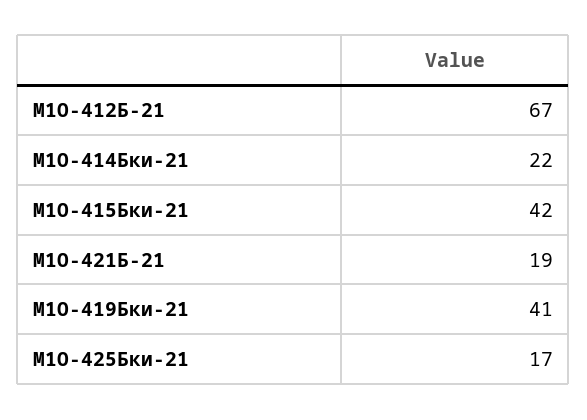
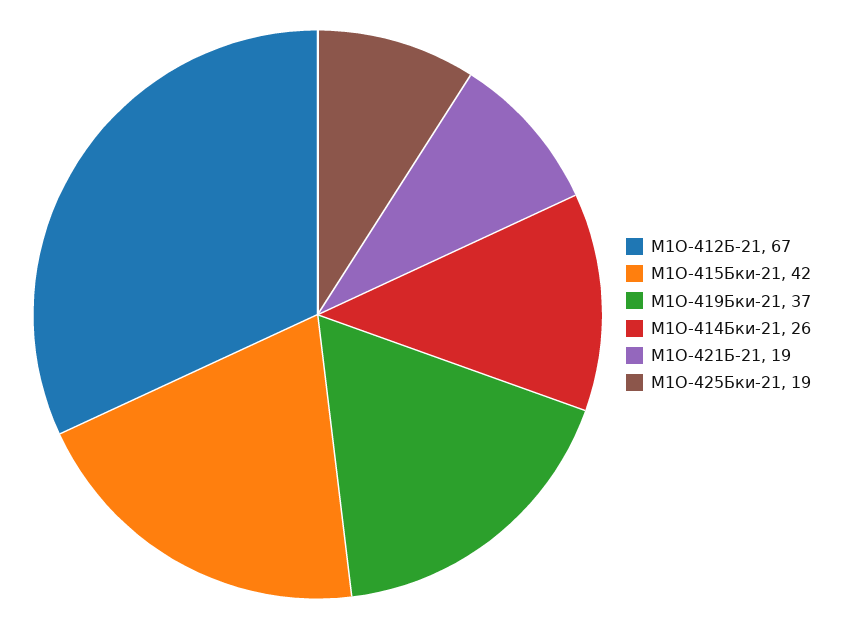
  {
    "М1О-412Б-21": 67,
-   "М1О-414Бки-21": 22,
+   "М1О-414Бки-21": 26,
    "М1О-415Бки-21": 42,
    "М1О-421Б-21": 19,
-   "М1О-419Бки-21": 41,
+   "М1О-419Бки-21": 37,
-   "М1О-425Бки-21": 17
+   "М1О-425Бки-21": 19
  }

